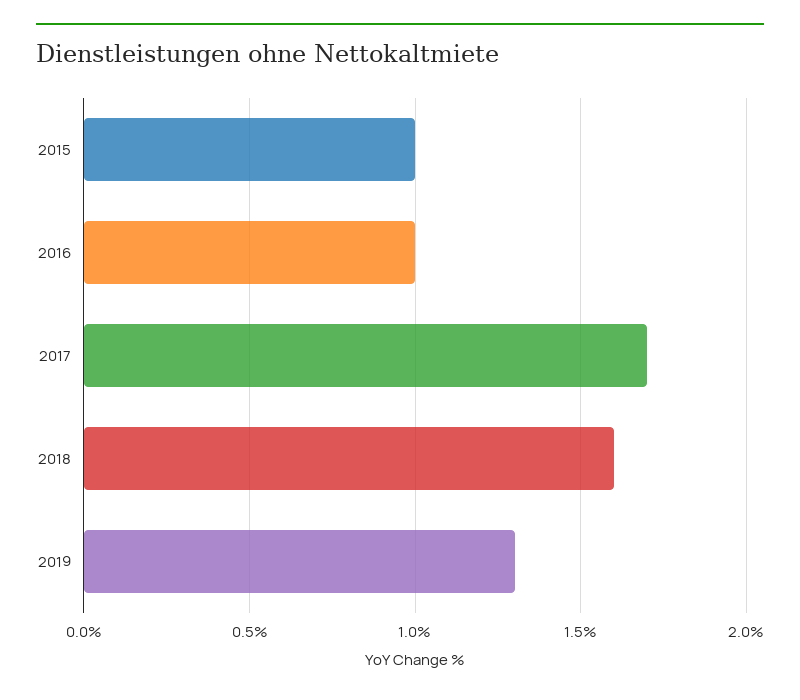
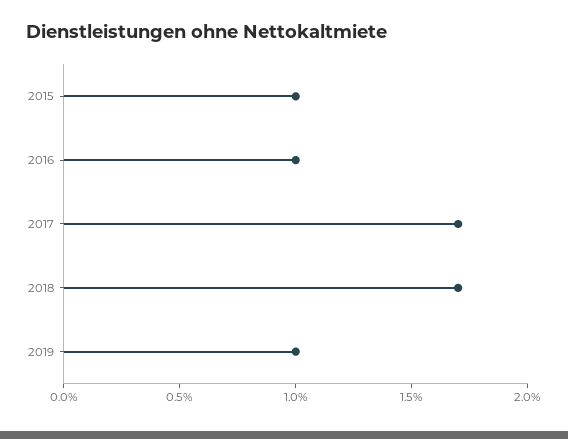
  {
    "2015": 1,
    "2016": 1,
    "2017": 1.7,
-   "2018": 1.6,
+   "2018": 1.7,
-   "2019": 1.3
+   "2019": 1
  }

